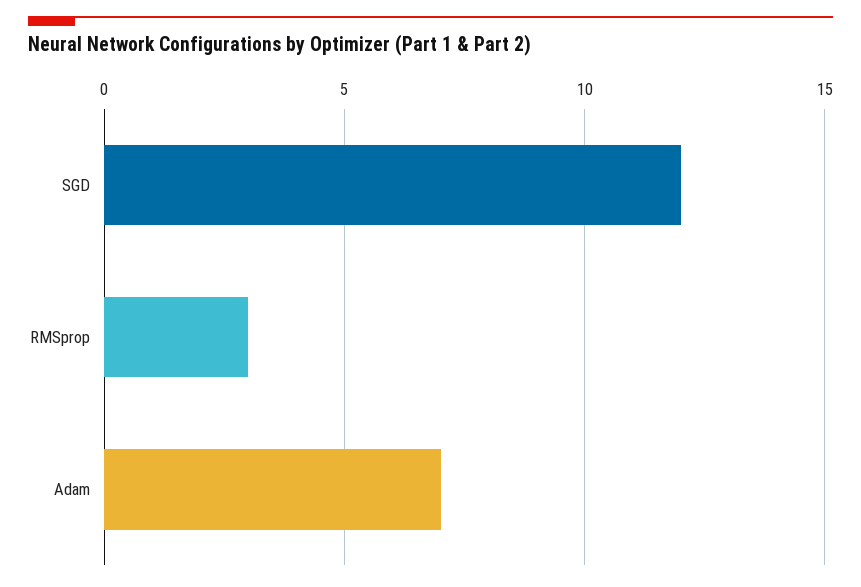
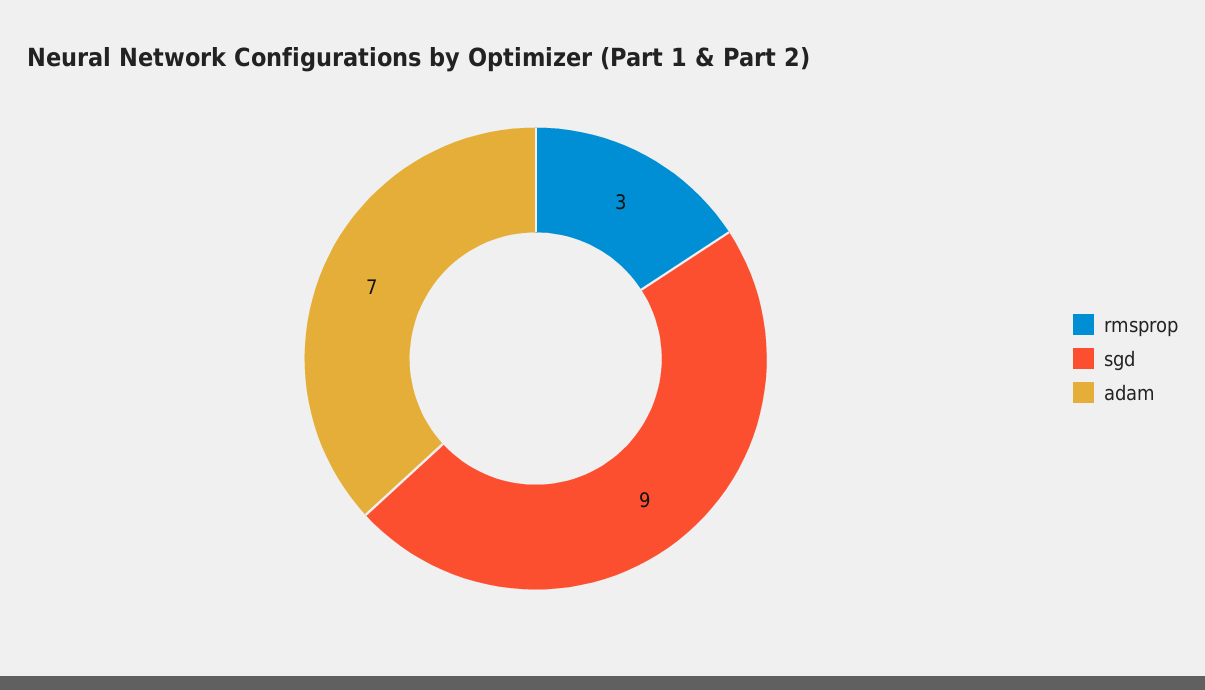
  {
-   "SGD": 12,
+   "SGD": 9,
    "RMSprop": 3,
    "Adam": 7
  }

